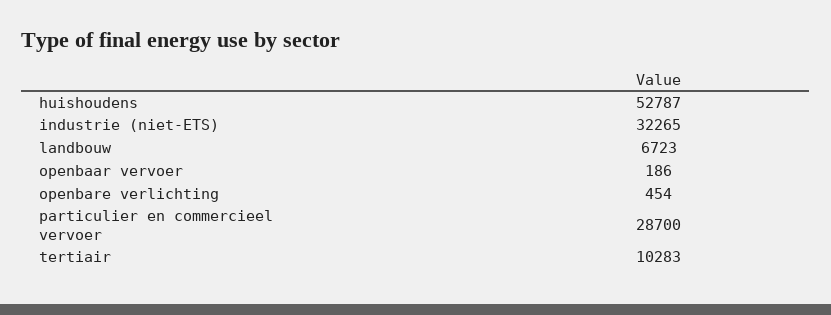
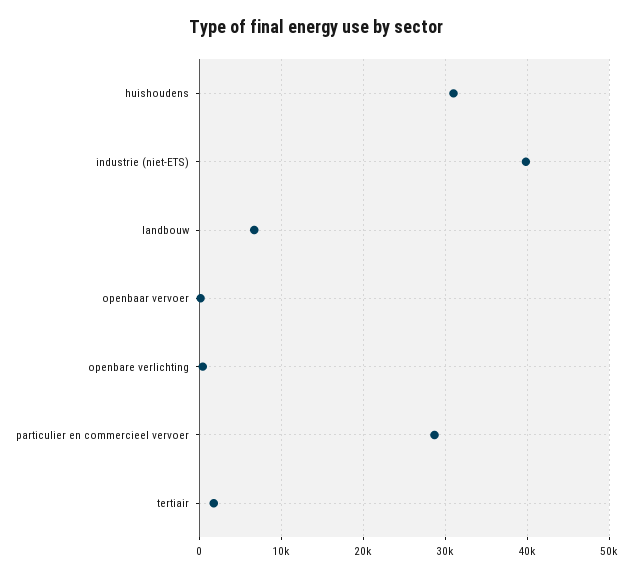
  {
-   "huishoudens": 52787,
+   "huishoudens": 31000,
-   "industrie (niet-ETS)": 32265,
+   "industrie (niet-ETS)": 40000,
    "landbouw": 6723,
    "openbaar vervoer": 186,
    "openbare verlichting": 454,
    "particulier en commercieel vervoer": 28700,
-   "tertiair": 10283
+   "tertiair": 2000
  }

